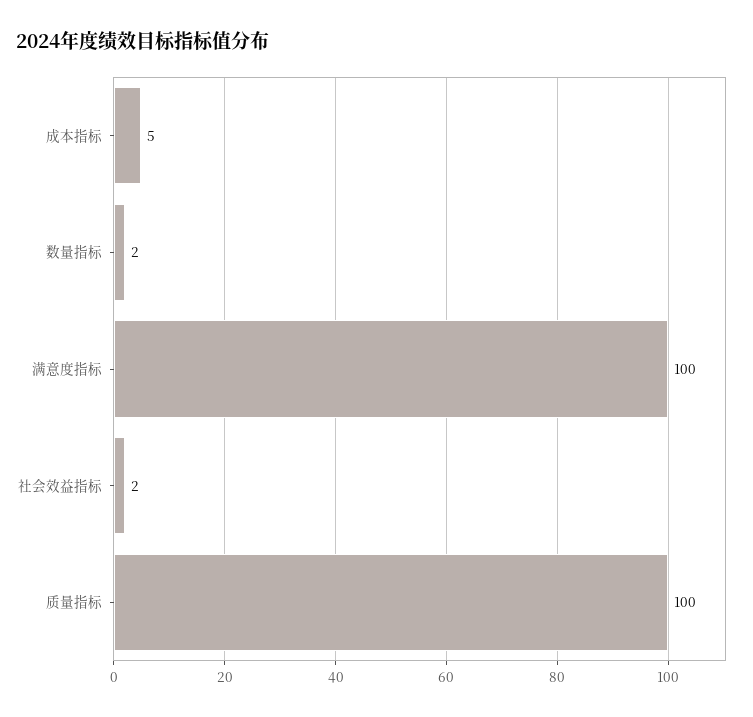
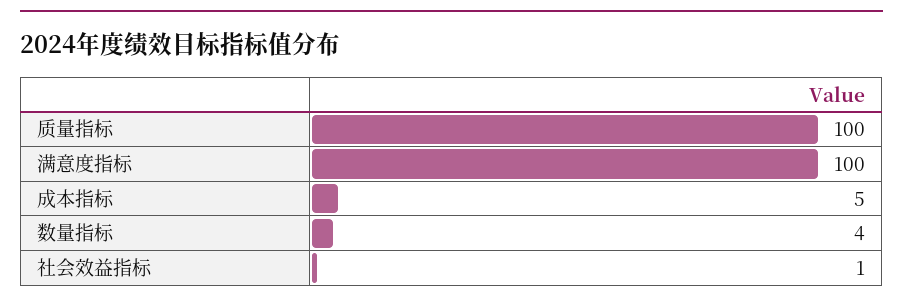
  {
    "成本指标": 5,
-   "数量指标": 2,
+   "数量指标": 4,
    "满意度指标": 100,
-   "社会效益指标": 2,
+   "社会效益指标": 1,
    "质量指标": 100
  }

